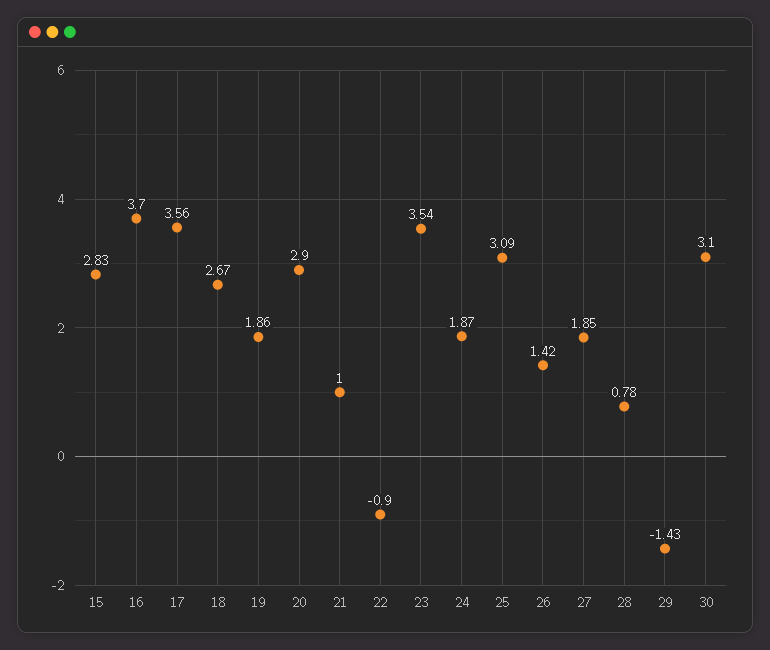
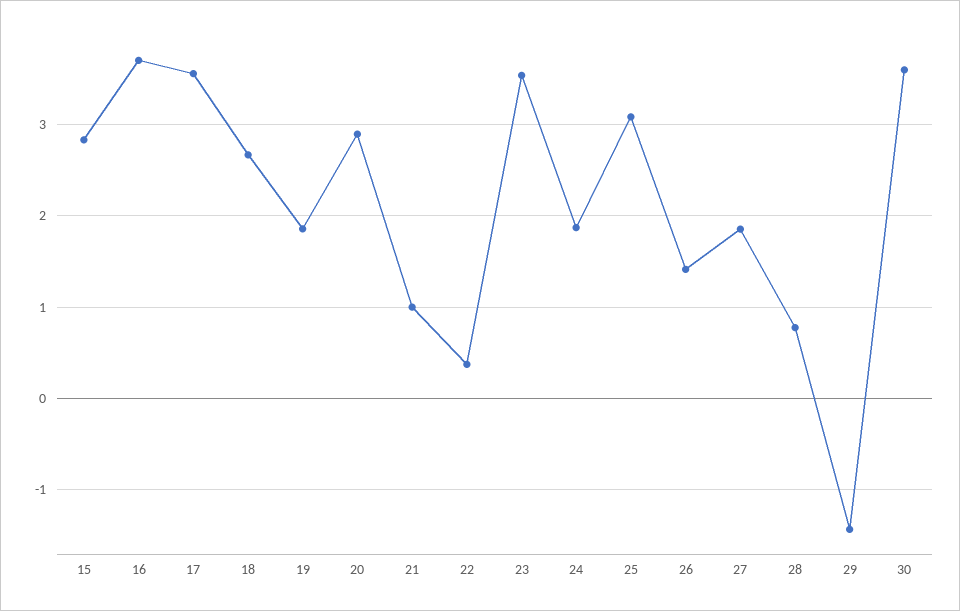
  {
    "15": 2.83,
    "16": 3.7,
    "17": 3.56,
    "18": 2.67,
    "19": 1.86,
    "20": 2.9,
    "21": 1,
-   "22": -0.9,
+   "22": 0.4,
    "23": 3.54,
    "24": 1.87,
    "25": 3.09,
    "26": 1.42,
    "27": 1.85,
    "28": 0.78,
    "29": -1.43,
-   "30": 3.1
+   "30": 3.6
  }

